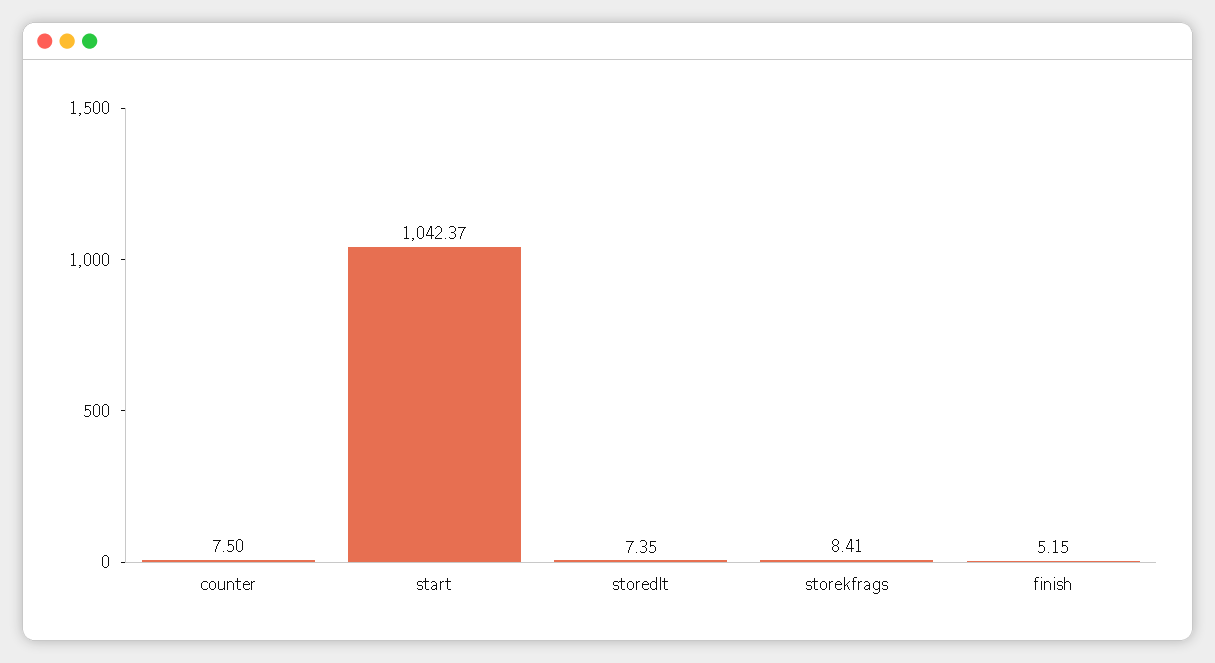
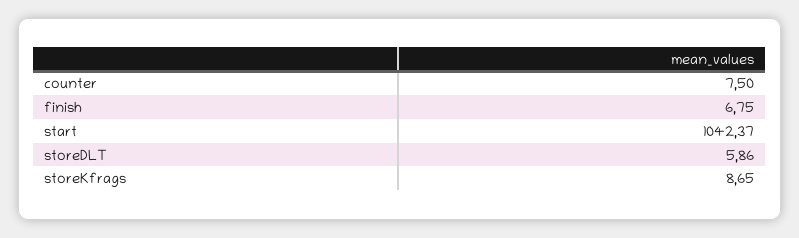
  {
    "counter": 7.5,
    "start": 1042.37,
-   "storedlt": 7.35,
+   "storedlt": 5.86,
-   "storekfrags": 8.41,
+   "storekfrags": 8.65,
-   "finish": 5.15
+   "finish": 6.75
  }

